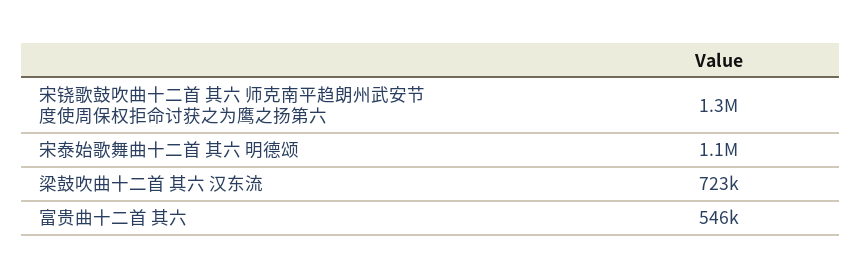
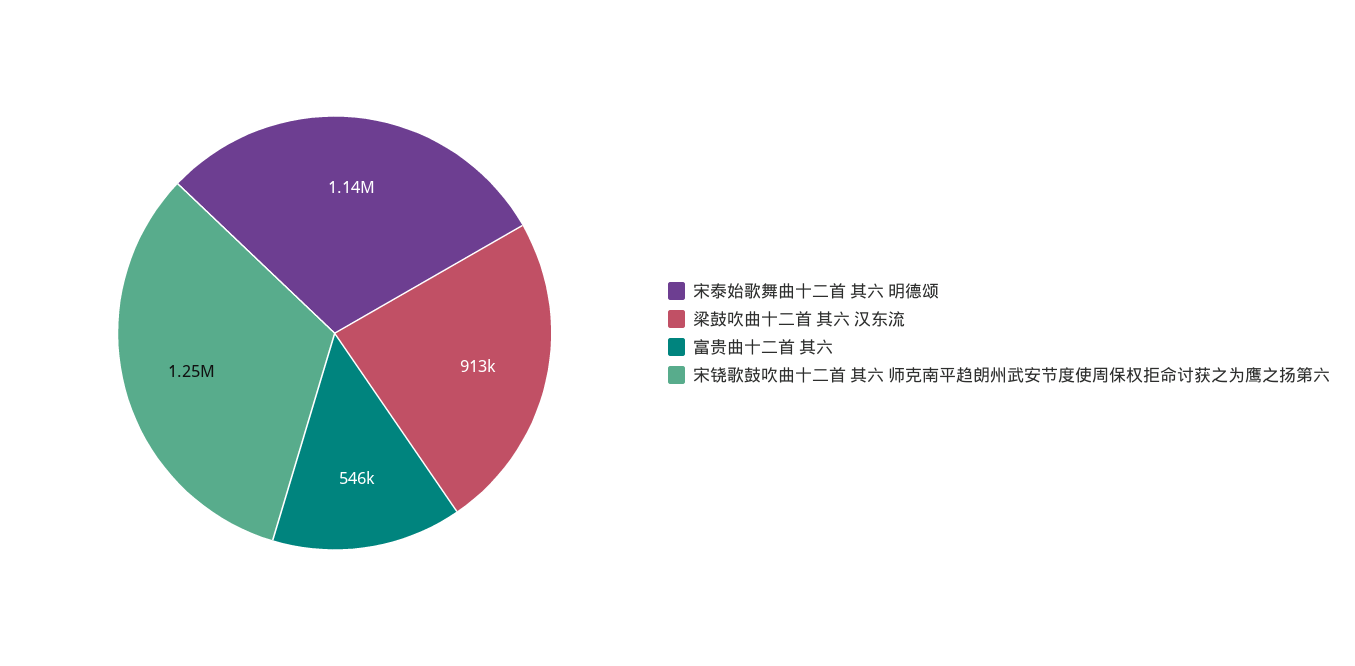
  {
    "宋铙歌鼓吹曲十二首 其六 师克南平趋朗州武安节度使周保权拒命讨获之为鹰之扬第六": 1250000,
    "宋泰始歌舞曲十二首 其六 明德颂": 1140000,
-   "梁鼓吹曲十二首 其六 汉东流": 723000,
+   "梁鼓吹曲十二首 其六 汉东流": 913000,
    "富贵曲十二首 其六": 546000
  }

